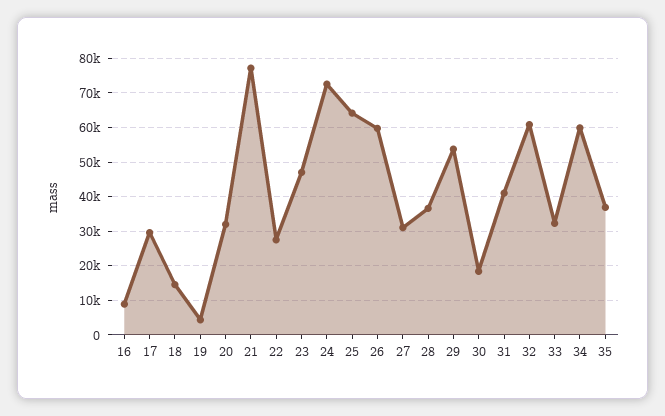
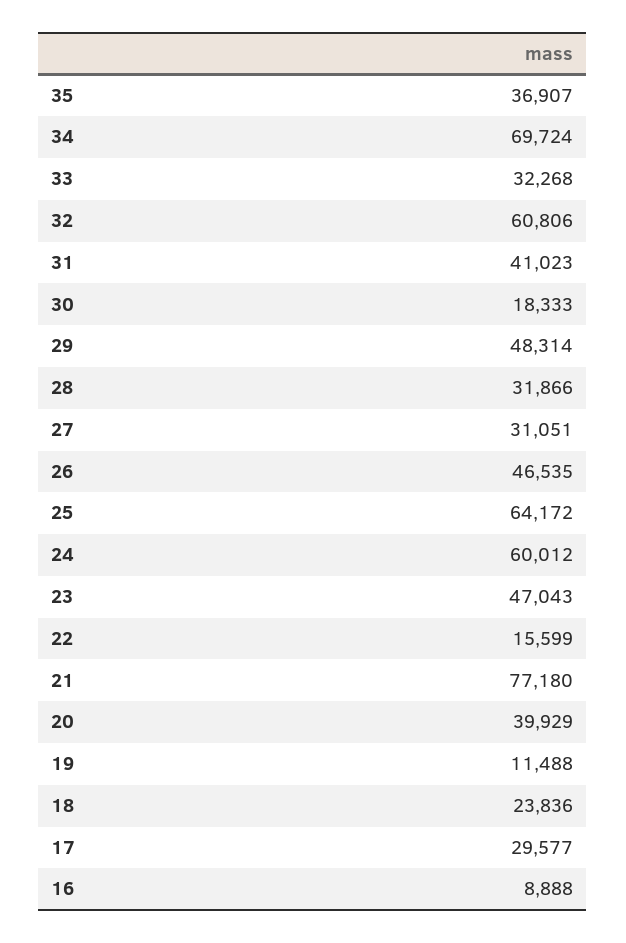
  {
    "16": 8888,
    "17": 29577,
-   "18": 14000,
+   "18": 23836,
-   "19": 4000,
+   "19": 11488,
-   "20": 32000,
+   "20": 39929,
    "21": 77180,
-   "22": 28000,
+   "22": 15599,
    "23": 47043,
-   "24": 72000,
+   "24": 60012,
    "25": 64172,
-   "26": 60000,
+   "26": 46535,
    "27": 31051,
-   "28": 36000,
+   "28": 31866,
-   "29": 54000,
+   "29": 48314,
    "30": 18333,
    "31": 41023,
    "32": 60806,
    "33": 32268,
-   "34": 60000,
+   "34": 69724,
    "35": 36907
  }

